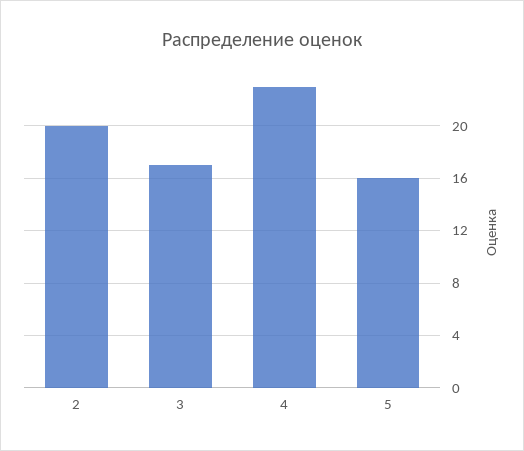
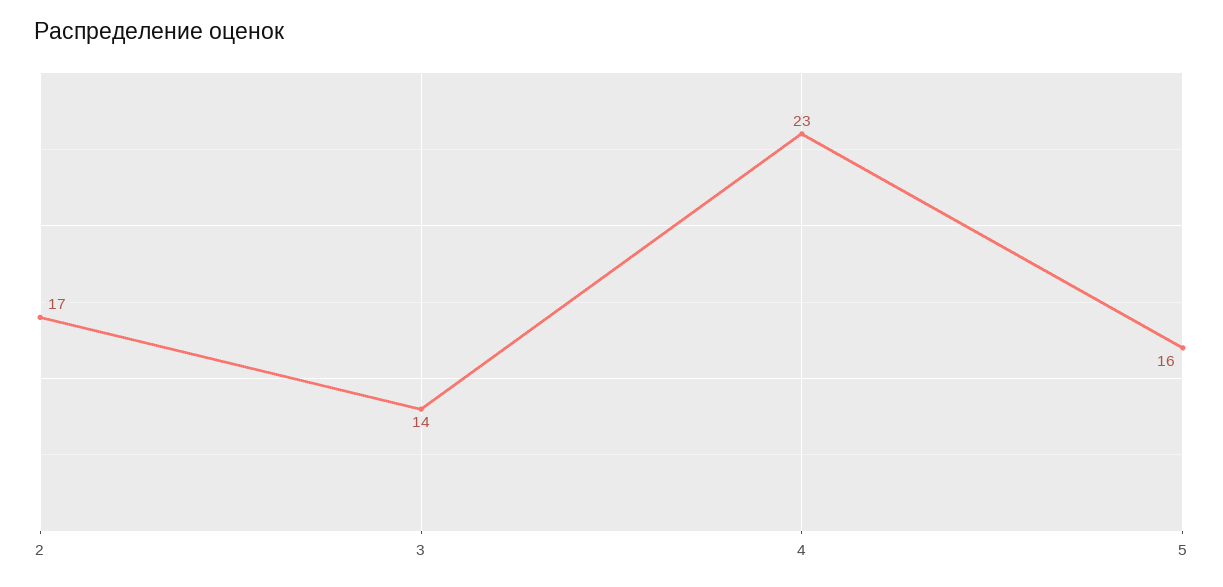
  {
-   "2": 20,
+   "2": 17,
-   "3": 17,
+   "3": 14,
    "4": 23,
    "5": 16
  }

